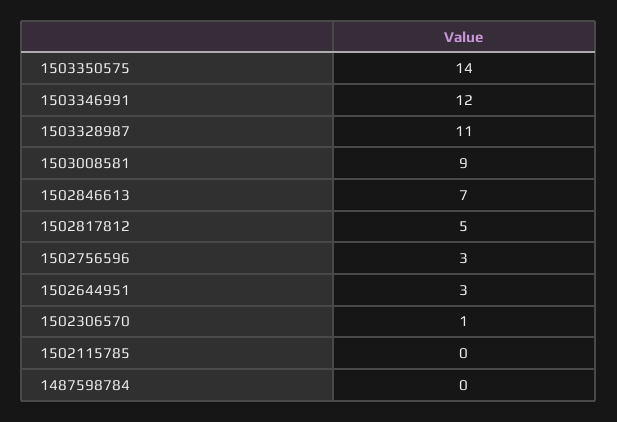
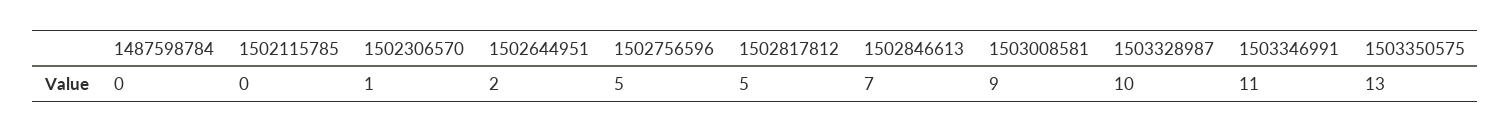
  {
-   "1503350575": 14,
+   "1503350575": 13,
-   "1503346991": 12,
+   "1503346991": 11,
-   "1503328987": 11,
+   "1503328987": 10,
    "1503008581": 9,
    "1502846613": 7,
    "1502817812": 5,
-   "1502756596": 3,
+   "1502756596": 5,
-   "1502644951": 3,
+   "1502644951": 2,
    "1502306570": 1,
    "1502115785": 0,
    "1487598784": 0
  }

